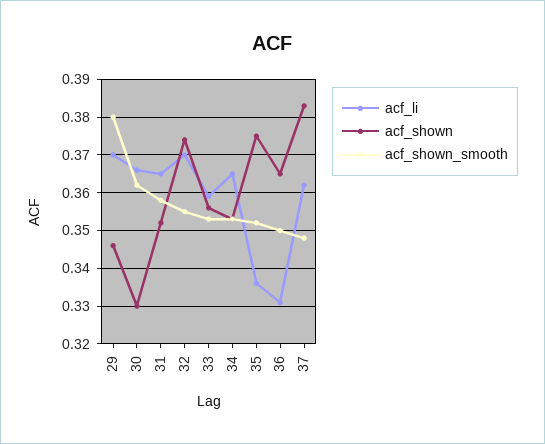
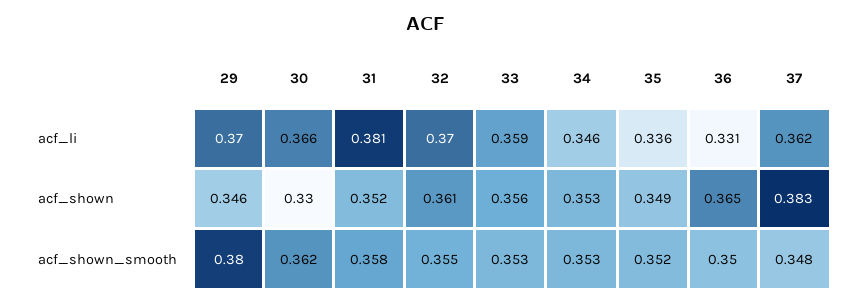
  {
    "acf_li": {
      "29": 0.37,
      "30": 0.366,
-     "31": 0.365,
+     "31": 0.381,
      "32": 0.37,
      "33": 0.359,
-     "34": 0.365,
+     "34": 0.346,
      "35": 0.336,
      "36": 0.331,
      "37": 0.362
    },
    "acf_shown": {
      "29": 0.346,
      "30": 0.33,
      "31": 0.352,
-     "32": 0.375,
+     "32": 0.361,
      "33": 0.356,
      "34": 0.353,
-     "35": 0.375,
+     "35": 0.349,
      "36": 0.365,
      "37": 0.383
    },
    "acf_shown_smooth": {
      "29": 0.38,
      "30": 0.362,
      "31": 0.358,
      "32": 0.355,
      "33": 0.353,
      "34": 0.353,
      "35": 0.352,
      "36": 0.35,
      "37": 0.348
    }
  }

